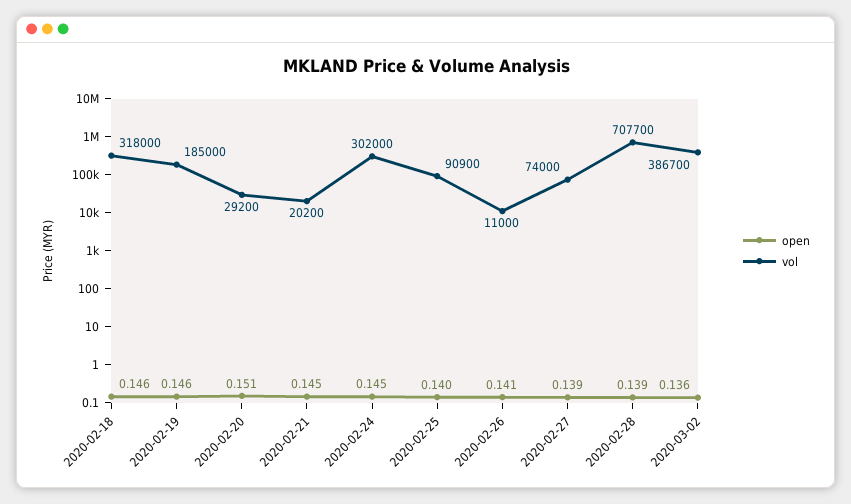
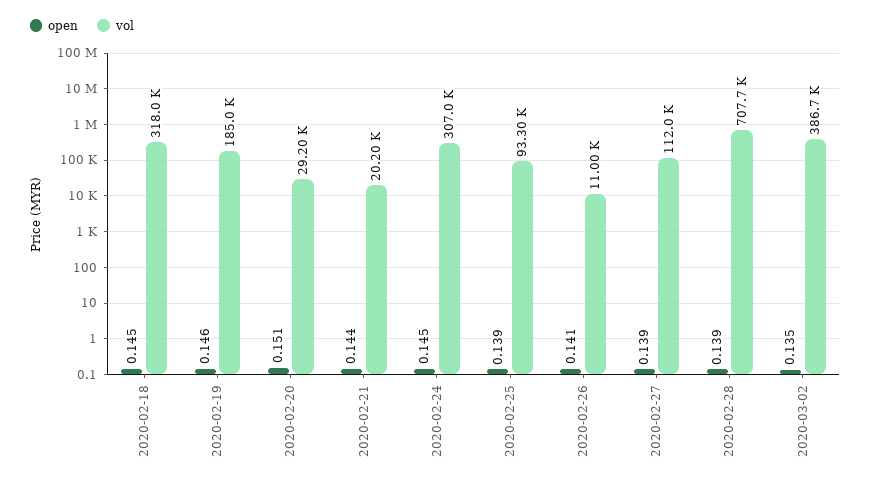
  {
    "open": {
-     "2020-02-18": 0.146,
+     "2020-02-18": 0.145,
      "2020-02-19": 0.146,
      "2020-02-20": 0.151,
-     "2020-02-21": 0.145,
+     "2020-02-21": 0.144,
      "2020-02-24": 0.145,
-     "2020-02-25": 0.14,
+     "2020-02-25": 0.139,
      "2020-02-26": 0.141,
      "2020-02-27": 0.139,
      "2020-02-28": 0.139,
-     "2020-03-02": 0.136
+     "2020-03-02": 0.135
    },
    "vol": {
      "2020-02-18": 318000,
      "2020-02-19": 185000,
      "2020-02-20": 29200,
      "2020-02-21": 20200,
-     "2020-02-24": 302000,
+     "2020-02-24": 307000,
-     "2020-02-25": 90900,
+     "2020-02-25": 93300,
      "2020-02-26": 11000,
-     "2020-02-27": 74000,
+     "2020-02-27": 112000,
      "2020-02-28": 707700,
      "2020-03-02": 386700
    }
  }

